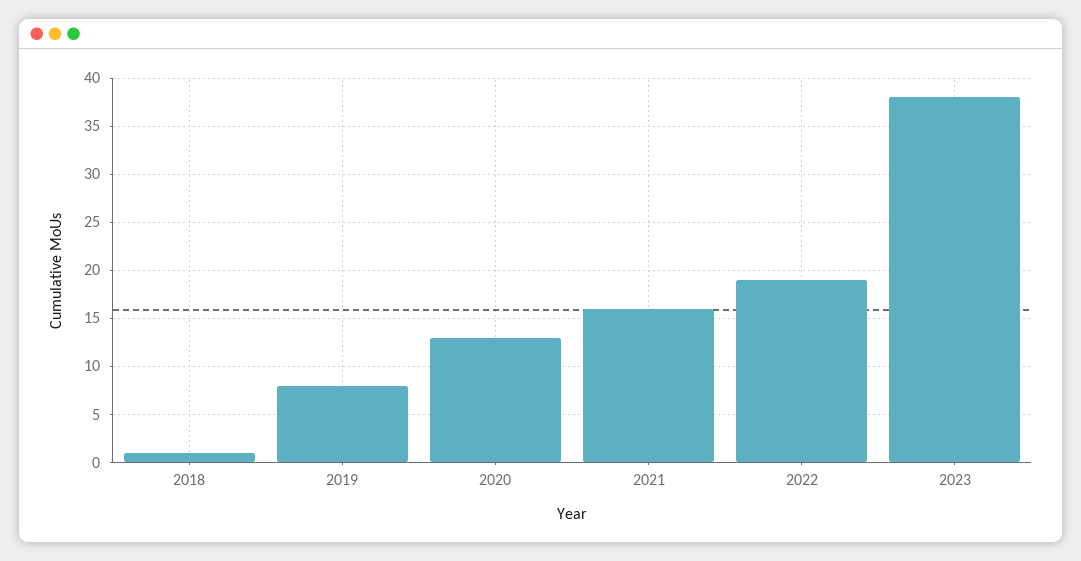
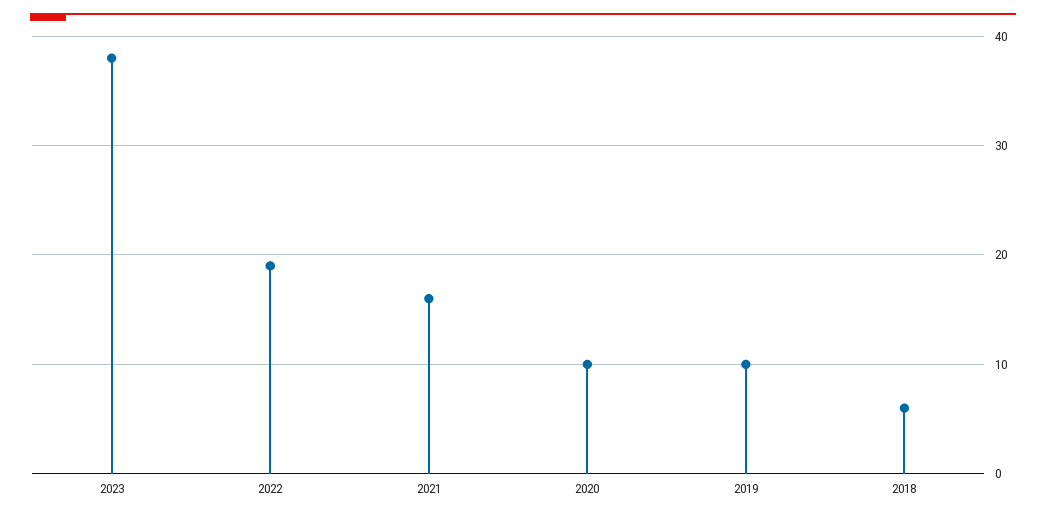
  {
-   "2018": 1,
+   "2018": 6,
-   "2019": 8,
+   "2019": 10,
-   "2020": 13,
+   "2020": 10,
    "2021": 16,
    "2022": 19,
    "2023": 38
  }

